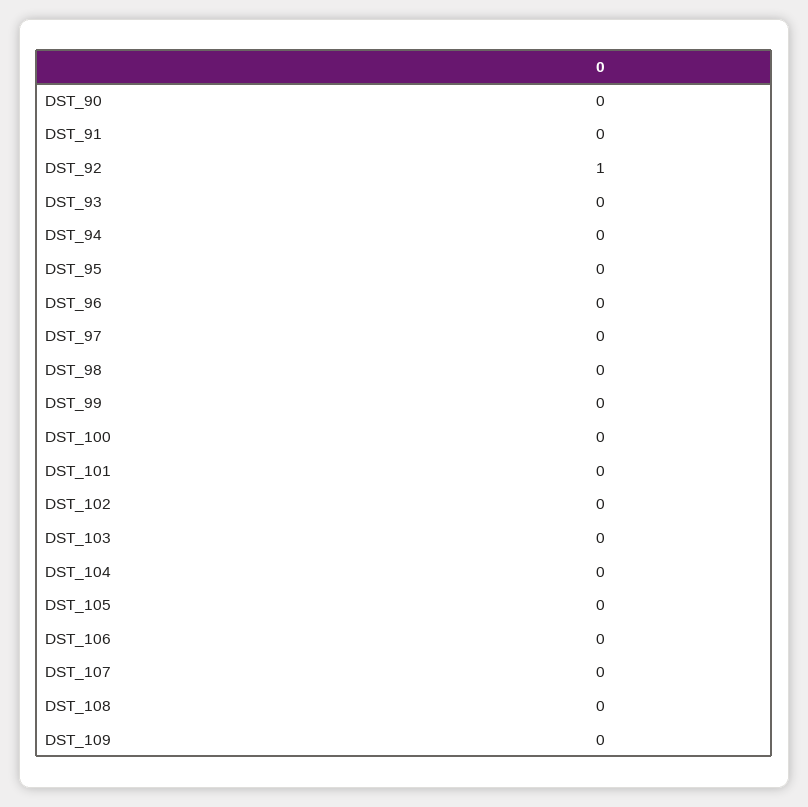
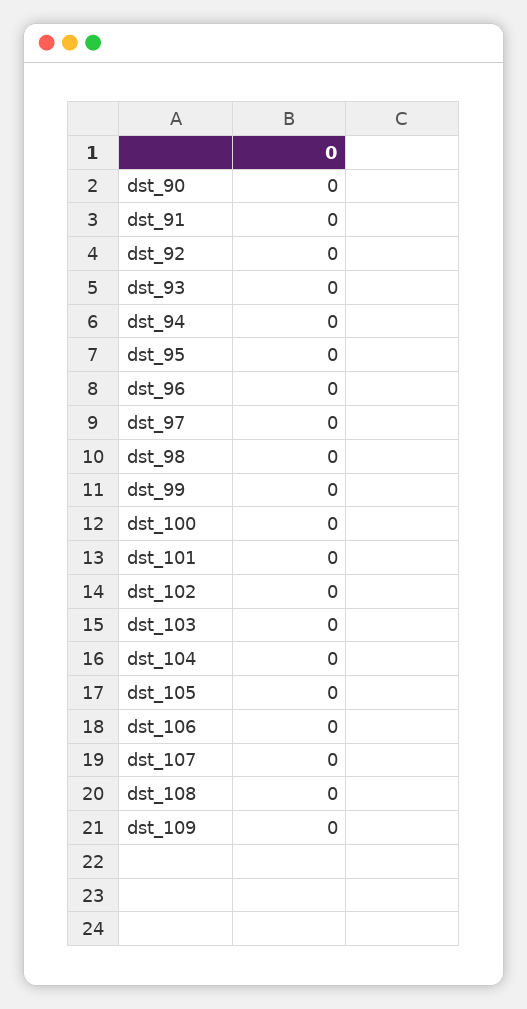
  {
    "DST_90": 0,
    "DST_91": 0,
-   "DST_92": 1,
+   "DST_92": 0,
    "DST_93": 0,
    "DST_94": 0,
    "DST_95": 0,
    "DST_96": 0,
    "DST_97": 0,
    "DST_98": 0,
    "DST_99": 0,
    "DST_100": 0,
    "DST_101": 0,
    "DST_102": 0,
    "DST_103": 0,
    "DST_104": 0,
    "DST_105": 0,
    "DST_106": 0,
    "DST_107": 0,
    "DST_108": 0,
    "DST_109": 0
  }

